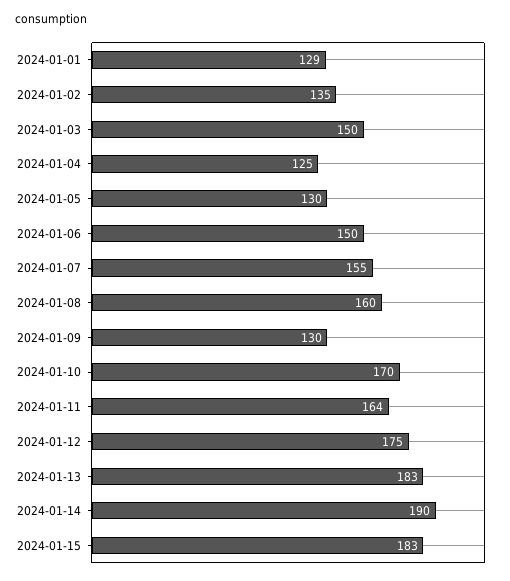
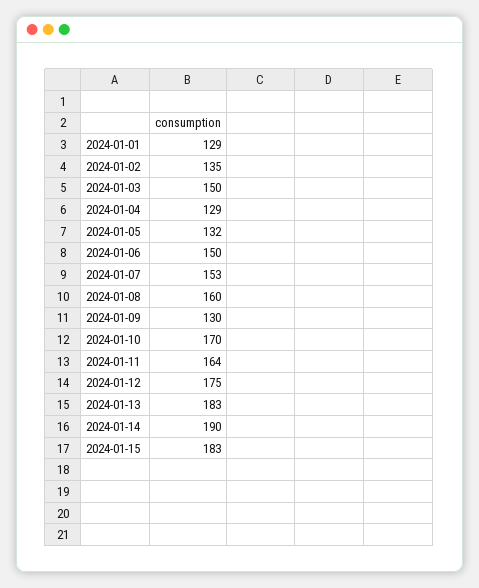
  {
    "2024-01-01": 129,
    "2024-01-02": 135,
    "2024-01-03": 150,
-   "2024-01-04": 125,
+   "2024-01-04": 129,
-   "2024-01-05": 130,
+   "2024-01-05": 132,
    "2024-01-06": 150,
-   "2024-01-07": 155,
+   "2024-01-07": 153,
    "2024-01-08": 160,
    "2024-01-09": 130,
    "2024-01-10": 170,
    "2024-01-11": 164,
    "2024-01-12": 175,
    "2024-01-13": 183,
    "2024-01-14": 190,
    "2024-01-15": 183
  }

